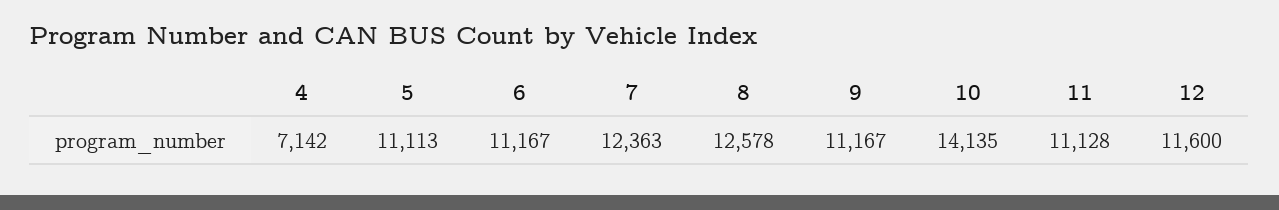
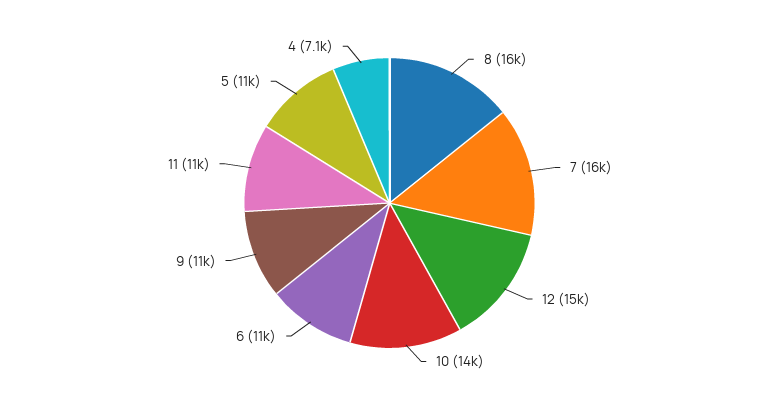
  {
    "4": 7142,
    "5": 11113,
    "6": 11167,
-   "7": 12363,
+   "7": 16000,
-   "8": 12578,
+   "8": 16000,
    "9": 11167,
    "10": 14135,
    "11": 11128,
-   "12": 11600
+   "12": 15000
  }

